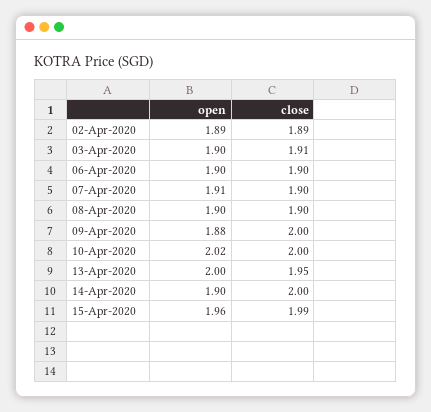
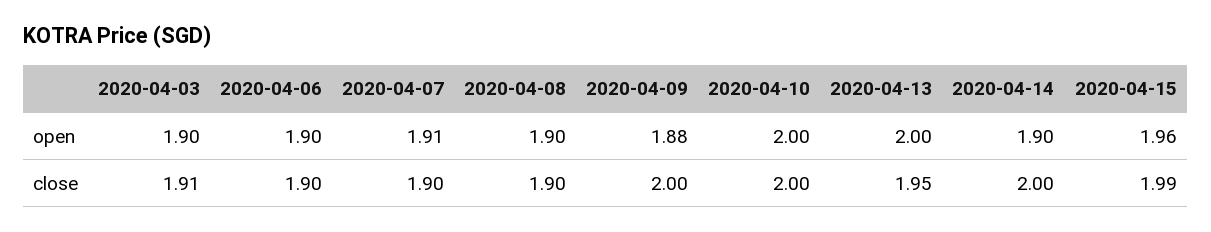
  {
    "open": {
-     "02-Apr-2020": 1.89,
      "03-Apr-2020": 1.9,
      "06-Apr-2020": 1.9,
      "07-Apr-2020": 1.91,
      "08-Apr-2020": 1.9,
      "09-Apr-2020": 1.88,
-     "10-Apr-2020": 2.02,
+     "10-Apr-2020": 2,
      "13-Apr-2020": 2,
      "14-Apr-2020": 1.9,
      "15-Apr-2020": 1.96
    },
    "close": {
-     "02-Apr-2020": 1.89,
      "03-Apr-2020": 1.91,
      "06-Apr-2020": 1.9,
      "07-Apr-2020": 1.9,
      "08-Apr-2020": 1.9,
      "09-Apr-2020": 2,
      "10-Apr-2020": 2,
      "13-Apr-2020": 1.95,
      "14-Apr-2020": 2,
      "15-Apr-2020": 1.99
    }
  }

